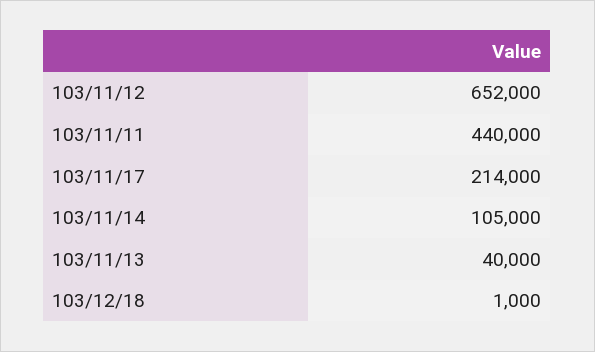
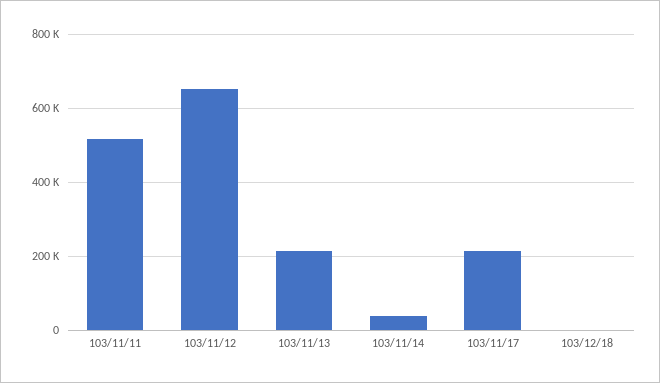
  {
    "103/11/12": 652000,
-   "103/11/11": 440000,
+   "103/11/11": 520000,
    "103/11/17": 214000,
-   "103/11/14": 105000,
+   "103/11/14": 40000,
-   "103/11/13": 40000,
+   "103/11/13": 220000,
    "103/12/18": 1000
  }

